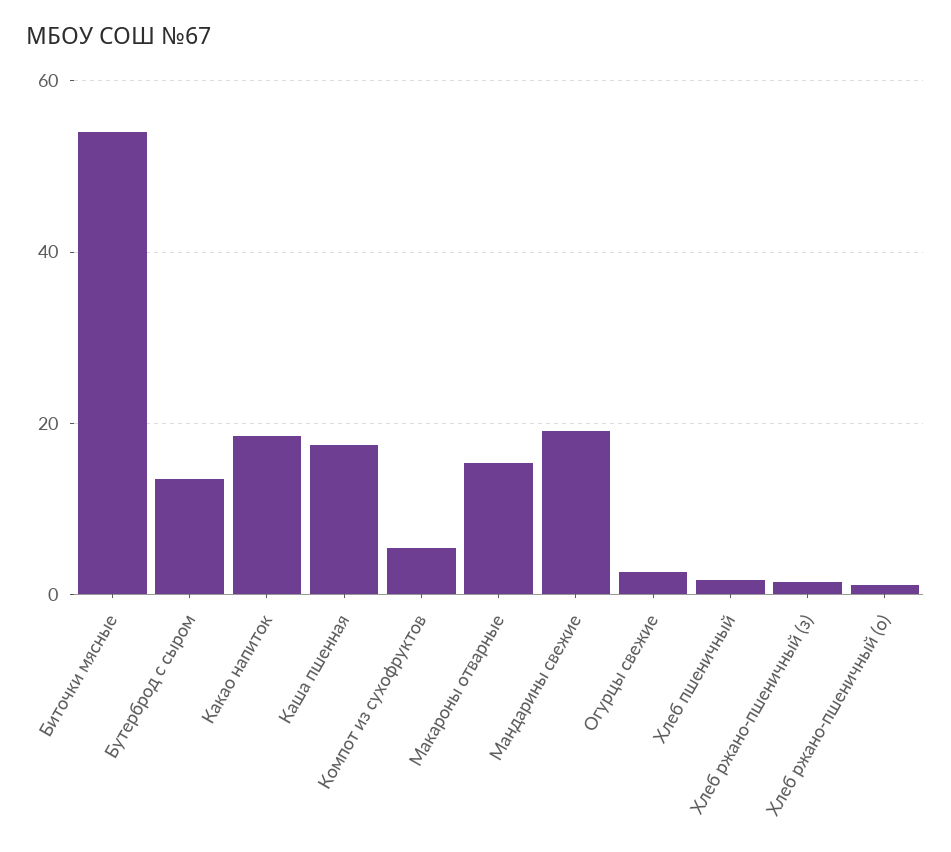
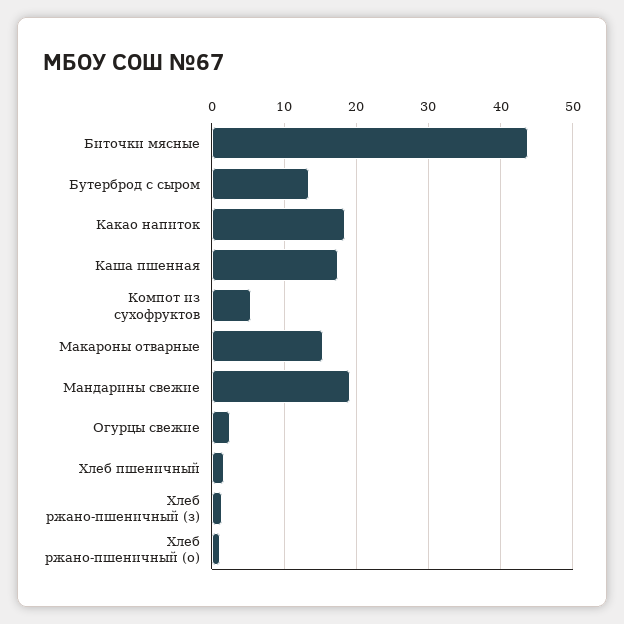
  {
-   "Биточки мясные": 54,
+   "Биточки мясные": 44,
    "Бутерброд с сыром": 13,
    "Какао напиток": 18,
    "Каша пшенная": 18,
    "Компот из сухофруктов": 5,
    "Макароны отварные": 15,
    "Мандарины свежие": 19,
    "Огурцы свежие": 3,
    "Хлеб пшеничный": 2,
    "Хлеб ржано-пшеничный (з)": 1,
    "Хлеб ржано-пшеничный (о)": 1
  }

